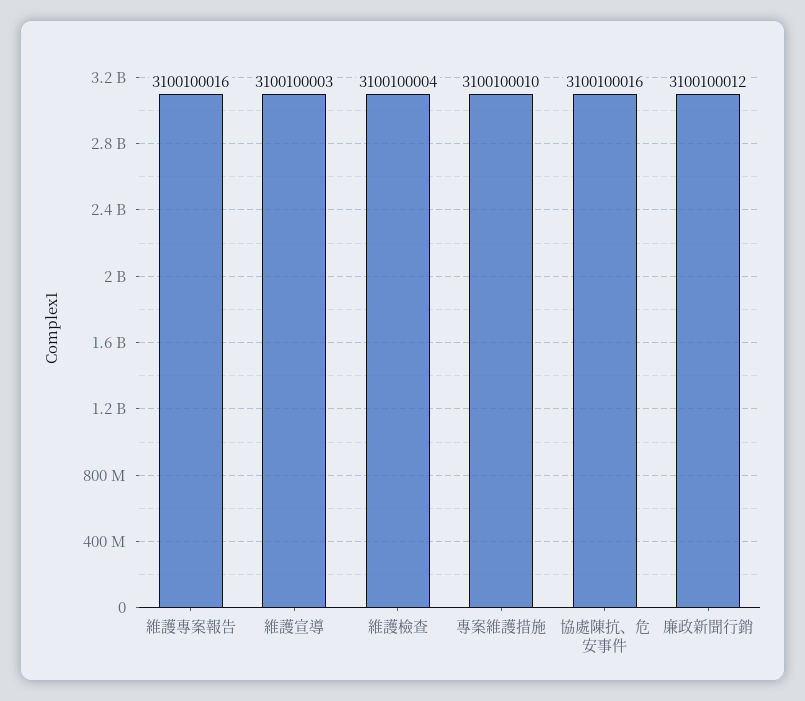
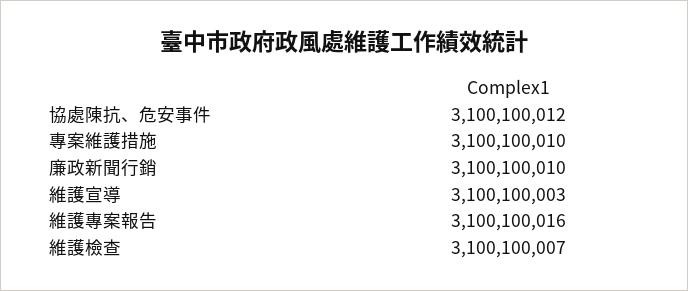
  {
    "維護專案報告": 3100100016,
    "維護宣導": 3100100003,
-   "維護檢查": 3100100004,
+   "維護檢查": 3100100007,
    "專案維護措施": 3100100010,
-   "協處陳抗、危安事件": 3100100016,
+   "協處陳抗、危安事件": 3100100012,
-   "廉政新聞行銷": 3100100012
+   "廉政新聞行銷": 3100100010
  }

